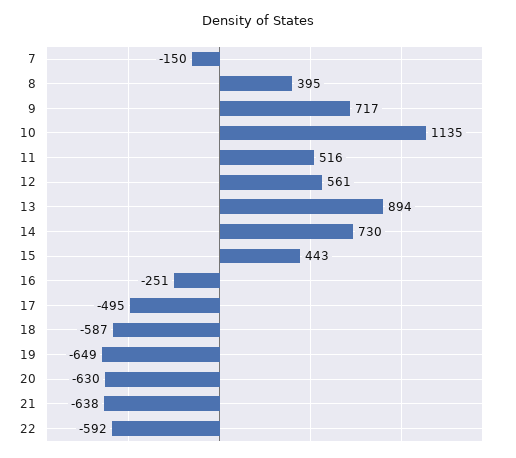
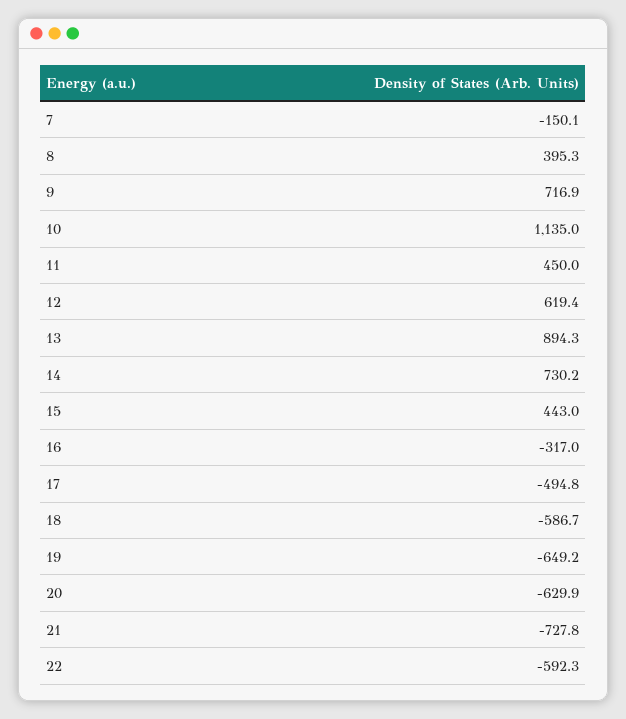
  {
    "7": -150.1,
    "8": 395.3,
    "9": 716.9,
    "10": 1135,
-   "11": 516,
+   "11": 450,
-   "12": 561,
+   "12": 619.4,
    "13": 894.3,
    "14": 730.2,
    "15": 443,
-   "16": -251,
+   "16": -317,
    "17": -494.8,
    "18": -586.7,
    "19": -649.2,
    "20": -629.9,
-   "21": -638,
+   "21": -727.8,
    "22": -592.3
  }

